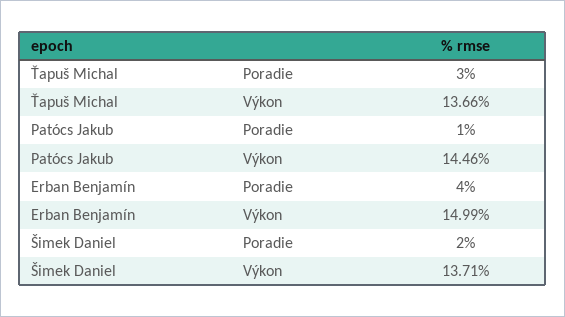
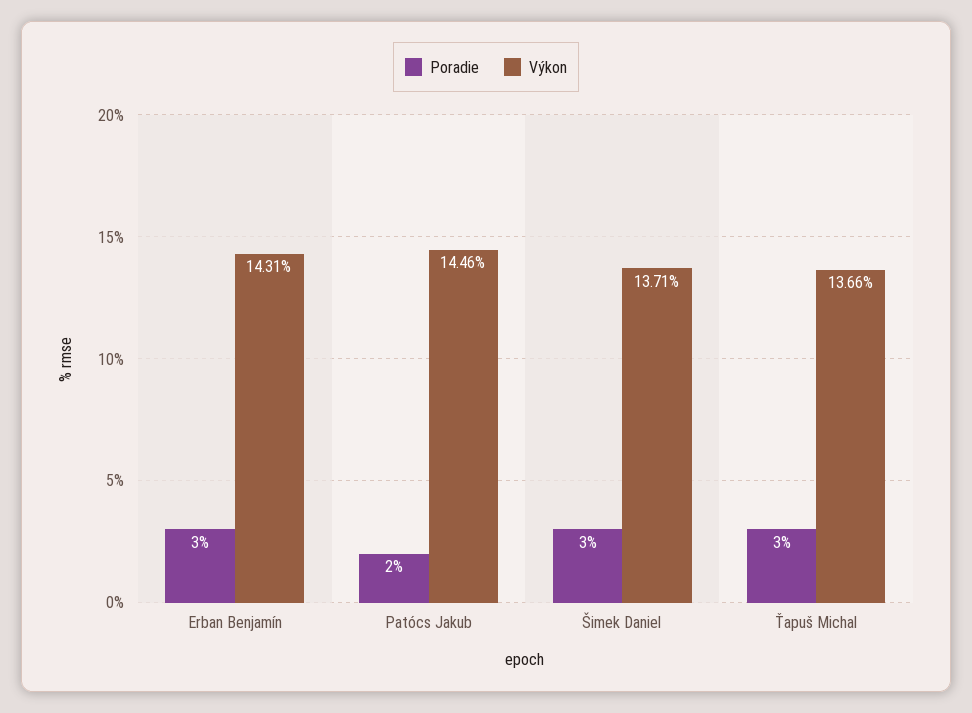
  {
    "Poradie": {
      "Ťapuš Michal": 3,
-     "Patócs Jakub": 1,
+     "Patócs Jakub": 2,
-     "Erban Benjamín": 4,
+     "Erban Benjamín": 3,
-     "Šimek Daniel": 2
+     "Šimek Daniel": 3
    },
    "Výkon": {
      "Ťapuš Michal": 13.66,
      "Patócs Jakub": 14.46,
-     "Erban Benjamín": 14.99,
+     "Erban Benjamín": 14.31,
      "Šimek Daniel": 13.71
    }
  }

